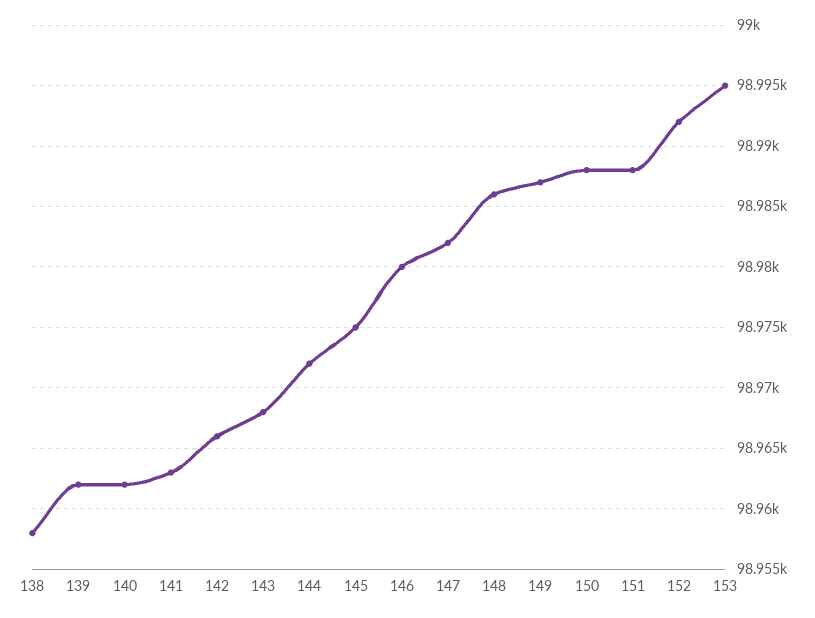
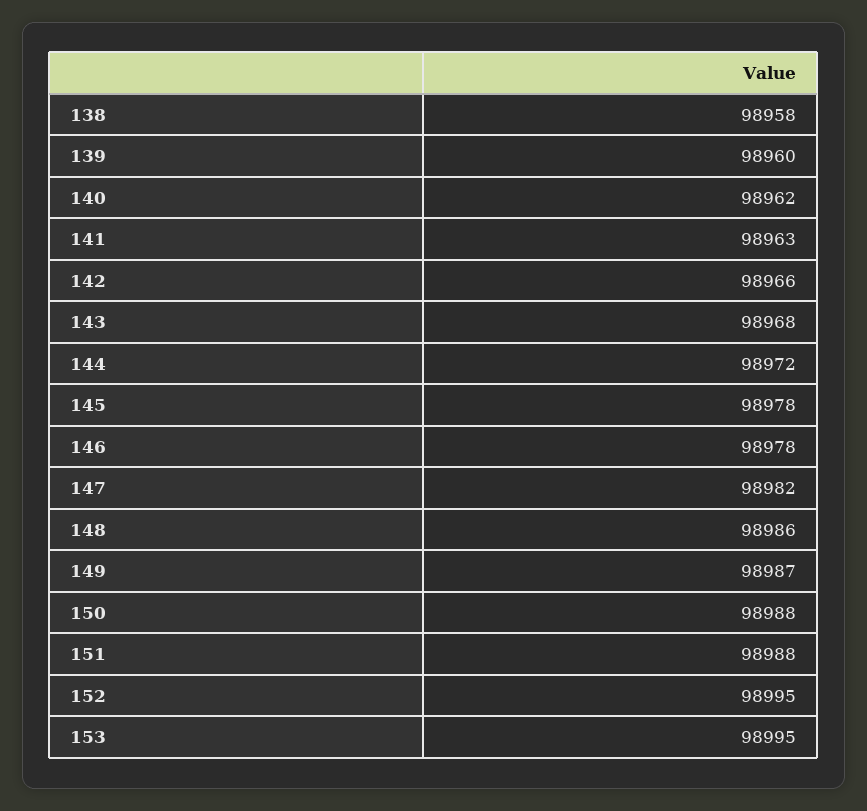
  {
    "138": 98958,
-   "139": 98962,
+   "139": 98960,
    "140": 98962,
    "141": 98963,
    "142": 98966,
    "143": 98968,
    "144": 98972,
-   "145": 98975,
+   "145": 98978,
-   "146": 98980,
+   "146": 98978,
    "147": 98982,
    "148": 98986,
    "149": 98987,
    "150": 98988,
    "151": 98988,
-   "152": 98992,
+   "152": 98995,
    "153": 98995
  }

